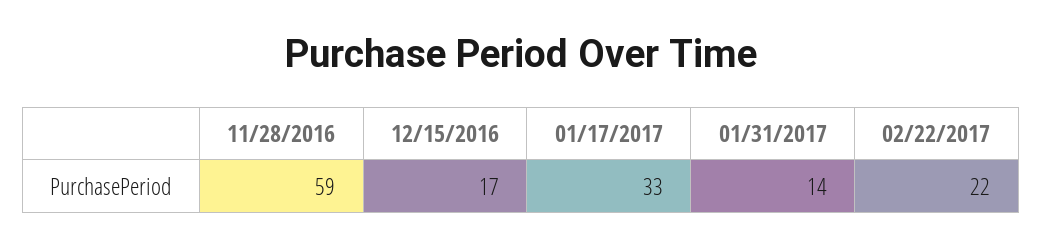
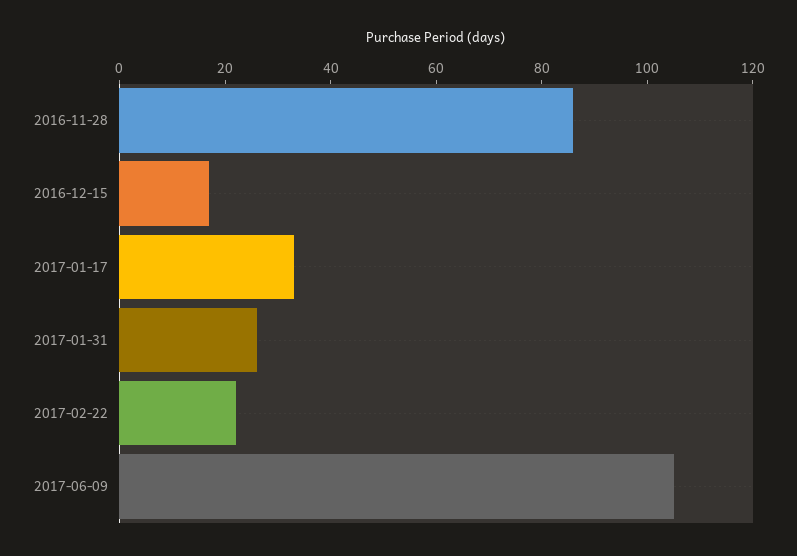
  {
-   "11/28/2016": 59,
+   "11/28/2016": 85,
    "12/15/2016": 17,
    "01/17/2017": 33,
-   "01/31/2017": 14,
+   "01/31/2017": 25,
-   "02/22/2017": 22
+   "02/22/2017": 22,
+   "2017-06-09": 105
  }

